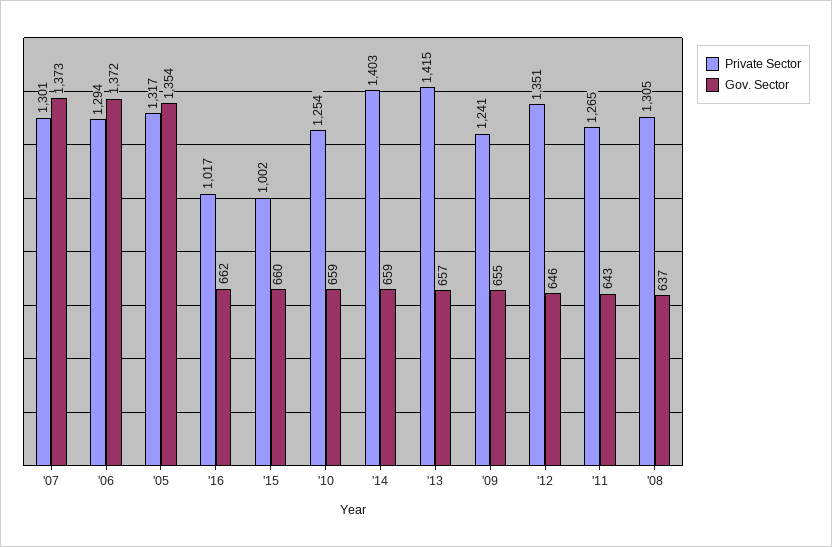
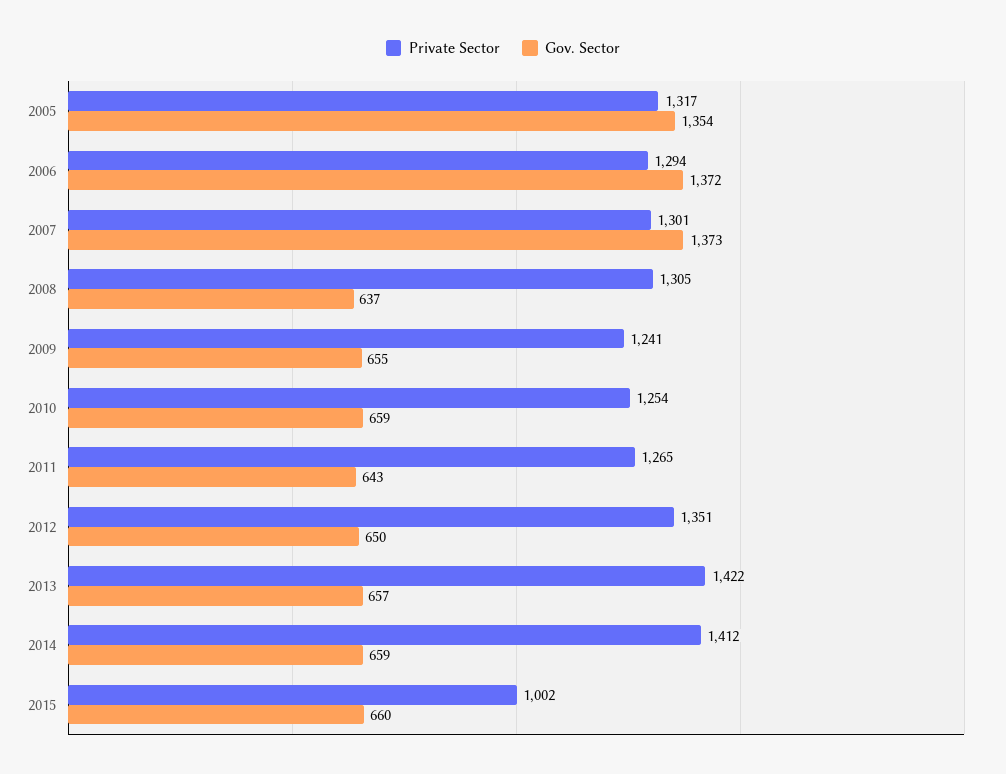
  {
    "Private Sector": {
      "'07": 1301,
      "'06": 1294,
      "'05": 1317,
-     "'16": 1017,
      "'15": 1002,
      "'10": 1254,
-     "'14": 1403,
+     "'14": 1412,
-     "'13": 1415,
+     "'13": 1422,
      "'09": 1241,
      "'12": 1351,
      "'11": 1265,
      "'08": 1305
    },
    "Gov. Sector": {
      "'07": 1373,
      "'06": 1372,
      "'05": 1354,
-     "'16": 662,
      "'15": 660,
      "'10": 659,
      "'14": 659,
      "'13": 657,
      "'09": 655,
-     "'12": 646,
+     "'12": 650,
      "'11": 643,
      "'08": 637
    }
  }

